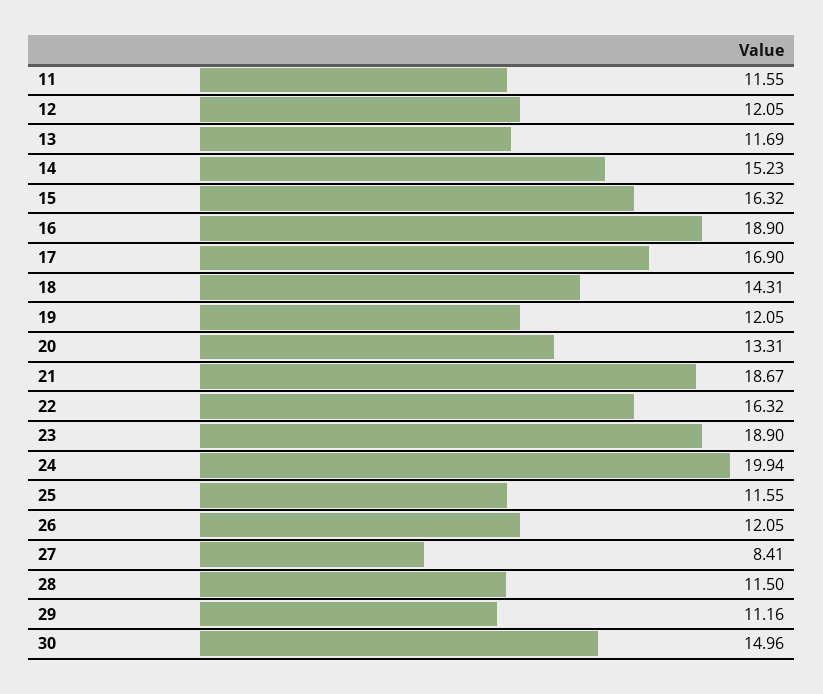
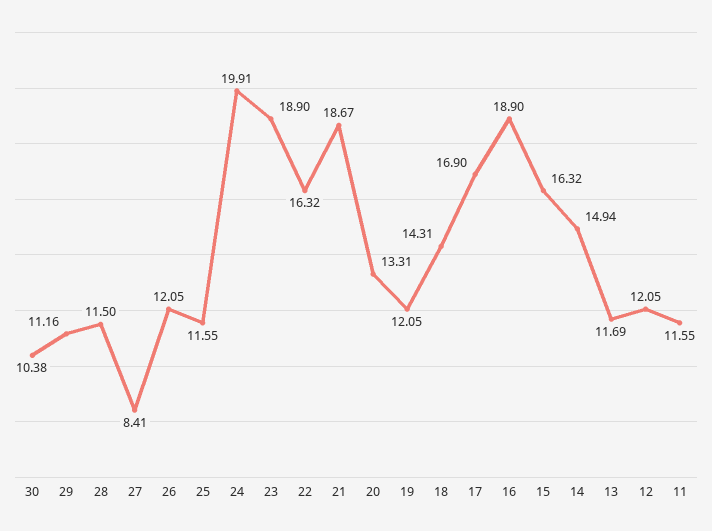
  {
    "11": 11.55,
    "12": 12.05,
    "13": 11.69,
-   "14": 15.23,
+   "14": 14.94,
    "15": 16.32,
    "16": 18.9,
    "17": 16.9,
    "18": 14.31,
    "19": 12.05,
    "20": 13.31,
    "21": 18.67,
    "22": 16.32,
    "23": 18.9,
-   "24": 19.94,
+   "24": 19.91,
    "25": 11.55,
    "26": 12.05,
    "27": 8.41,
    "28": 11.5,
    "29": 11.16,
-   "30": 14.96
+   "30": 10.38
  }

